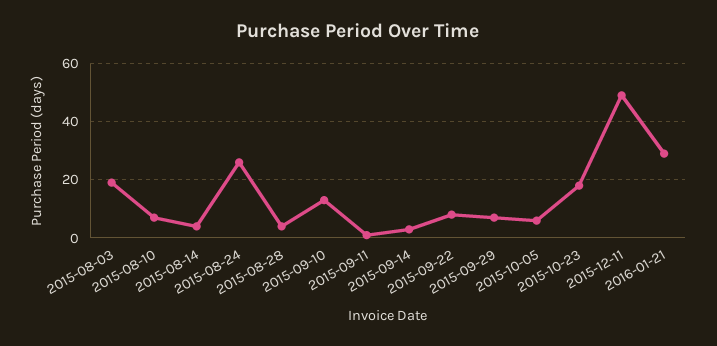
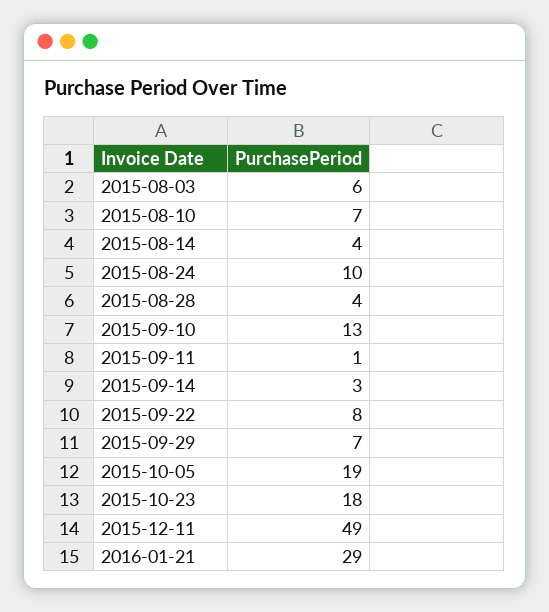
  {
-   "2015-08-03": 20,
+   "2015-08-03": 6,
    "2015-08-10": 7,
    "2015-08-14": 4,
-   "2015-08-24": 25,
+   "2015-08-24": 10,
    "2015-08-28": 4,
    "2015-09-10": 13,
    "2015-09-11": 1,
    "2015-09-14": 3,
    "2015-09-22": 8,
    "2015-09-29": 7,
-   "2015-10-05": 5,
+   "2015-10-05": 19,
    "2015-10-23": 18,
    "2015-12-11": 49,
    "2016-01-21": 29
  }

